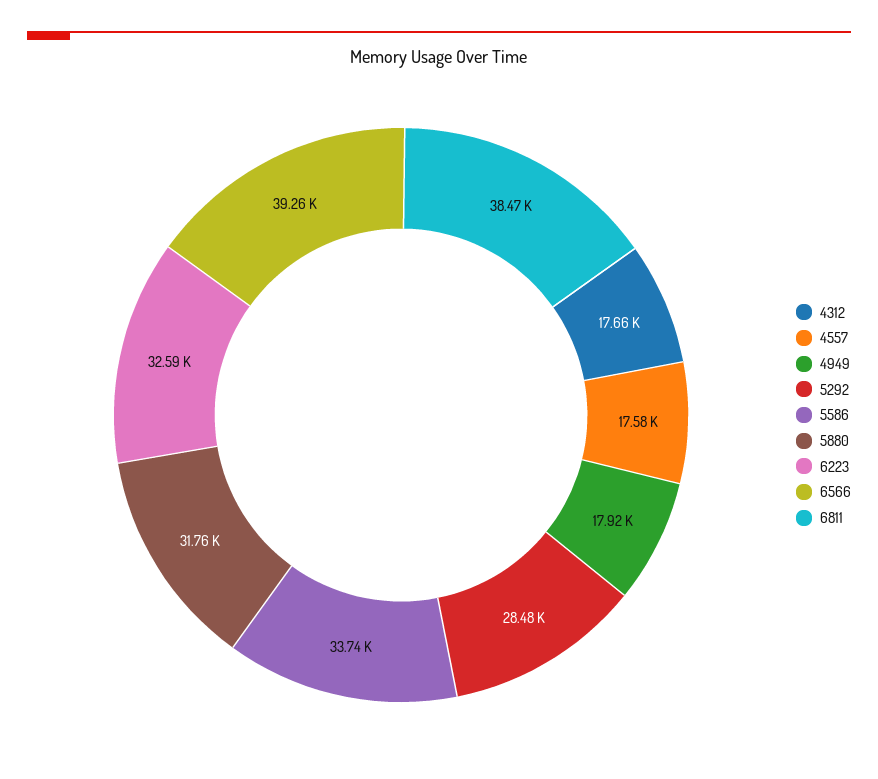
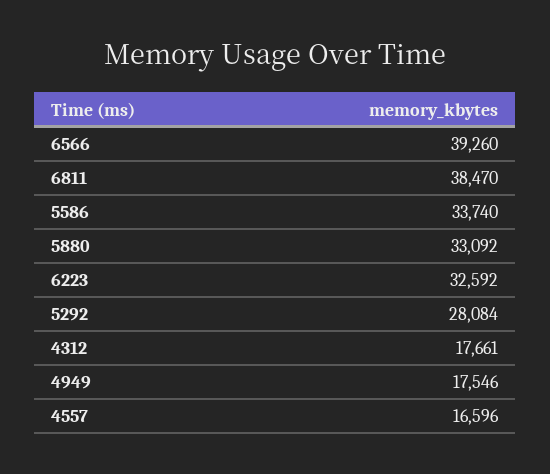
  {
    "4312": 17661,
-   "4557": 17580,
+   "4557": 16596,
-   "4949": 17920,
+   "4949": 17546,
-   "5292": 28480,
+   "5292": 28084,
    "5586": 33740,
-   "5880": 31760,
+   "5880": 33092,
    "6223": 32592,
    "6566": 39260,
    "6811": 38470
  }

